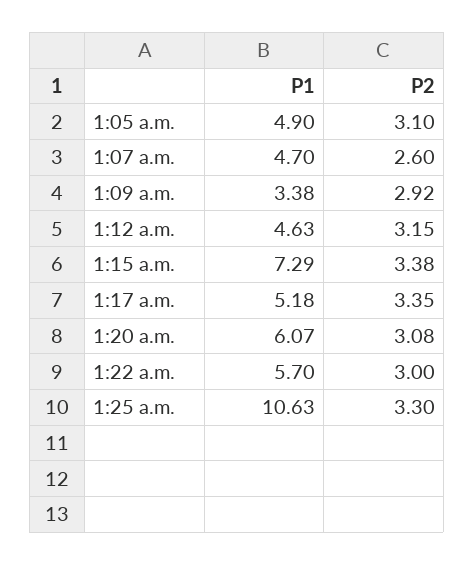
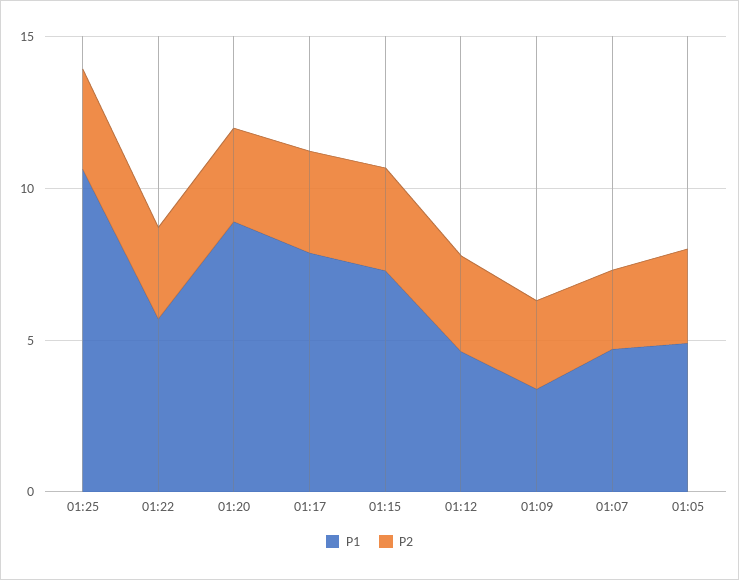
  {
    "P1": {
      "1:05 a.m.": 4.9,
      "1:07 a.m.": 4.7,
      "1:09 a.m.": 3.38,
      "1:12 a.m.": 4.63,
      "1:15 a.m.": 7.29,
-     "1:17 a.m.": 5.18,
+     "1:17 a.m.": 8,
-     "1:20 a.m.": 6.07,
+     "1:20 a.m.": 9,
      "1:22 a.m.": 5.7,
      "1:25 a.m.": 10.63
    },
    "P2": {
      "1:05 a.m.": 3.1,
      "1:07 a.m.": 2.6,
      "1:09 a.m.": 2.92,
      "1:12 a.m.": 3.15,
      "1:15 a.m.": 3.38,
      "1:17 a.m.": 3.35,
      "1:20 a.m.": 3.08,
      "1:22 a.m.": 3,
      "1:25 a.m.": 3.3
    }
  }

